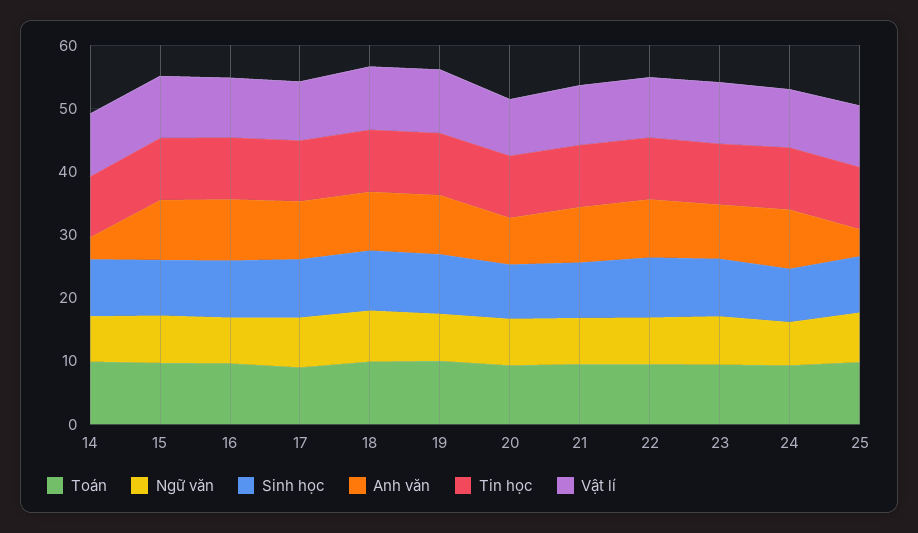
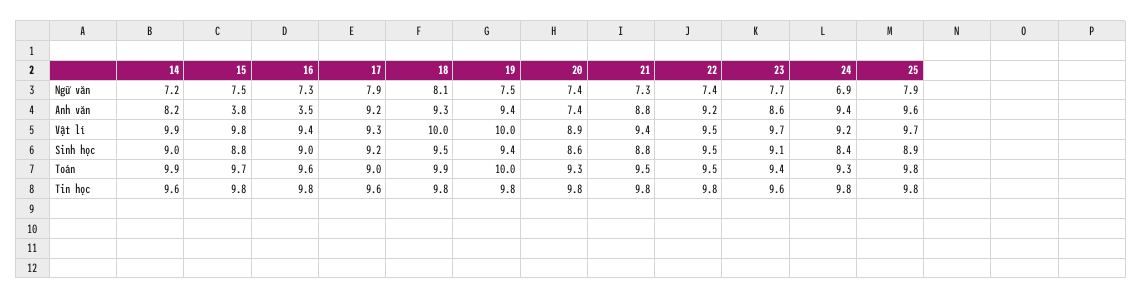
  {
    "Toán": {
      "14": 9.9,
      "15": 9.7,
      "16": 9.6,
      "17": 9,
      "18": 9.9,
      "19": 10,
      "20": 9.3,
      "21": 9.5,
      "22": 9.5,
      "23": 9.4,
      "24": 9.3,
      "25": 9.8
    },
    "Ngữ văn": {
      "14": 7.2,
      "15": 7.5,
      "16": 7.3,
      "17": 7.9,
      "18": 8.1,
      "19": 7.5,
      "20": 7.4,
      "21": 7.3,
      "22": 7.4,
      "23": 7.7,
      "24": 6.9,
      "25": 7.9
    },
    "Sinh học": {
      "14": 9,
      "15": 8.8,
      "16": 9,
      "17": 9.2,
      "18": 9.5,
      "19": 9.4,
      "20": 8.6,
      "21": 8.8,
      "22": 9.5,
      "23": 9.1,
      "24": 8.4,
      "25": 8.9
    },
    "Anh văn": {
-     "14": 4,
+     "14": 8.2,
-     "15": 10,
+     "15": 3.8,
-     "16": 10,
+     "16": 3.5,
      "17": 9.2,
      "18": 9.3,
      "19": 9.4,
      "20": 7.4,
      "21": 8.8,
      "22": 9.2,
      "23": 8.6,
      "24": 9.4,
-     "25": 4
+     "25": 9.6
    },
    "Tin học": {
      "14": 9.6,
      "15": 9.8,
      "16": 9.8,
      "17": 9.6,
      "18": 9.8,
      "19": 9.8,
      "20": 9.8,
      "21": 9.8,
      "22": 9.8,
      "23": 9.6,
      "24": 9.8,
      "25": 9.8
    },
    "Vật lí": {
      "14": 9.9,
      "15": 9.8,
      "16": 9.4,
      "17": 9.3,
      "18": 10,
      "19": 10,
      "20": 8.9,
      "21": 9.4,
      "22": 9.5,
      "23": 9.7,
      "24": 9.2,
      "25": 9.7
    }
  }

